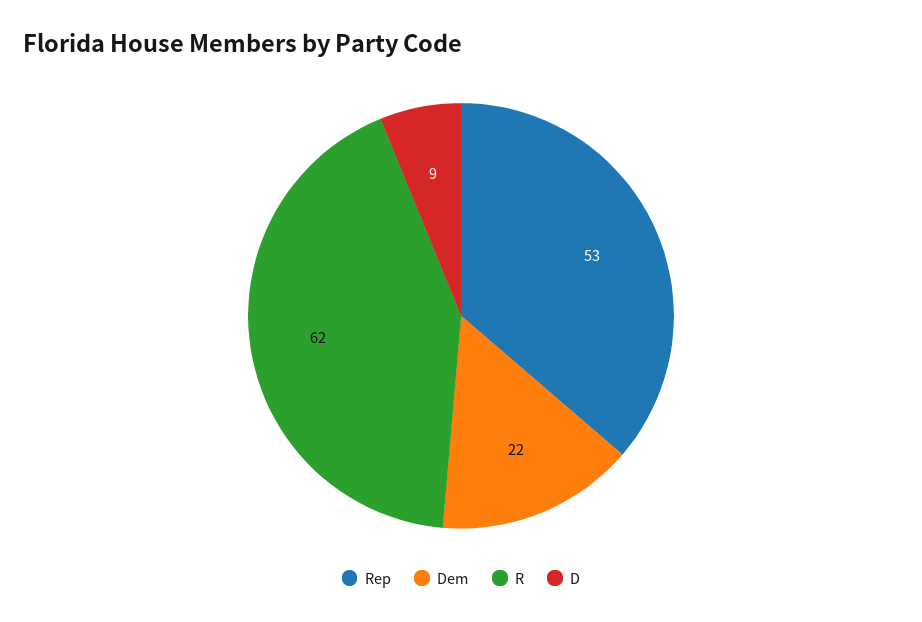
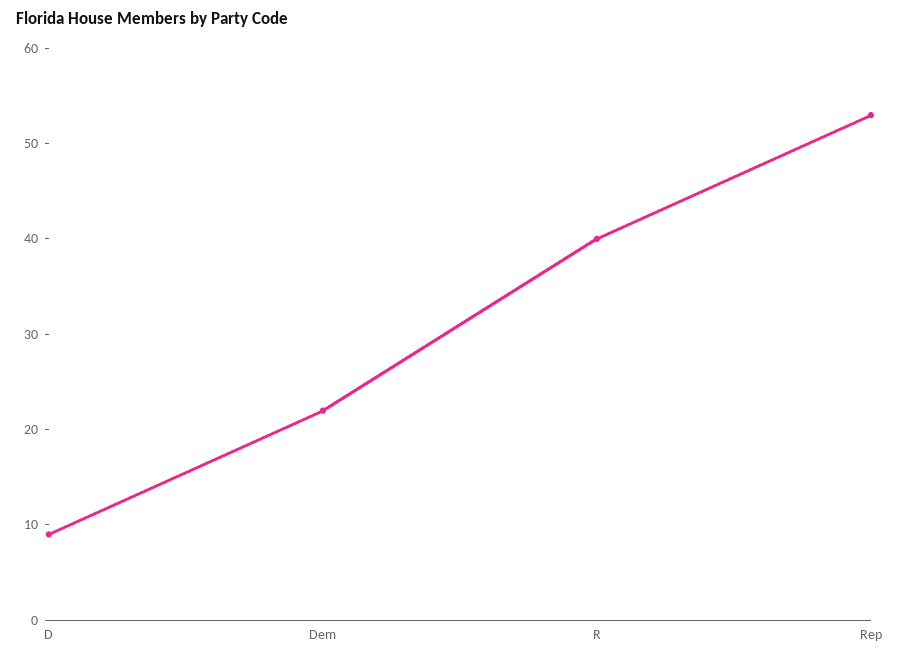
  {
    "Rep": 53,
    "Dem": 22,
-   "R": 62,
+   "R": 40,
    "D": 9
  }

